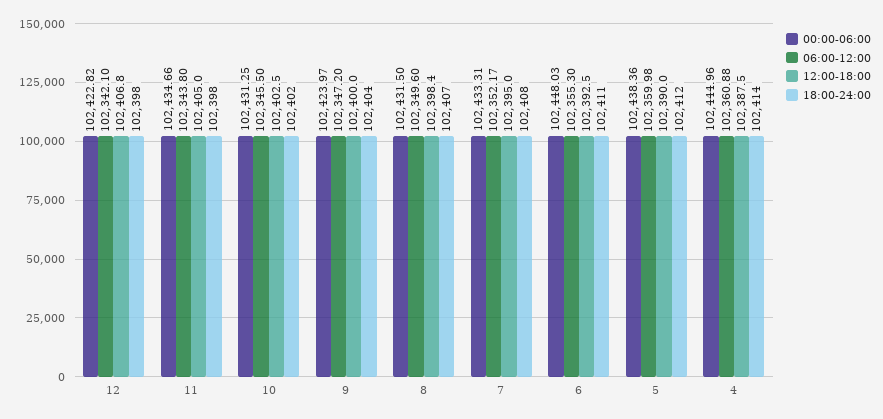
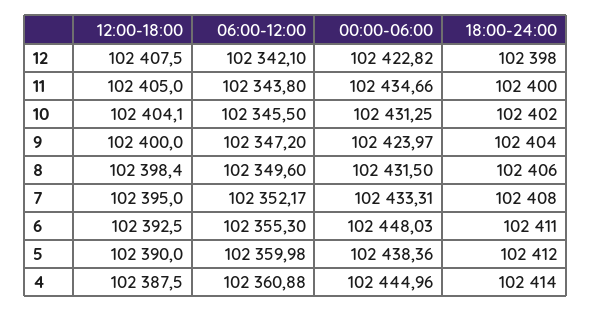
  {
    "00:00-06:00": {
      "12": 102422.82,
      "11": 102434.66,
      "10": 102431.25,
      "9": 102423.97,
      "8": 102431.5,
      "7": 102433.31,
      "6": 102448.03,
      "5": 102438.36,
      "4": 102444.96
    },
    "06:00-12:00": {
      "12": 102342.1,
      "11": 102343.8,
      "10": 102345.5,
      "9": 102347.2,
      "8": 102349.6,
      "7": 102352.17,
      "6": 102355.3,
      "5": 102359.98,
      "4": 102360.88
    },
    "12:00-18:00": {
-     "12": 102406.8,
+     "12": 102407.5,
      "11": 102405,
-     "10": 102402.5,
+     "10": 102404.1,
      "9": 102400,
      "8": 102398.4,
      "7": 102395,
      "6": 102392.5,
      "5": 102390,
      "4": 102387.5
    },
    "18:00-24:00": {
      "12": 102398,
-     "11": 102398,
+     "11": 102400,
      "10": 102402,
      "9": 102404,
-     "8": 102407,
+     "8": 102406,
      "7": 102408,
      "6": 102411,
      "5": 102412,
      "4": 102414
    }
  }

